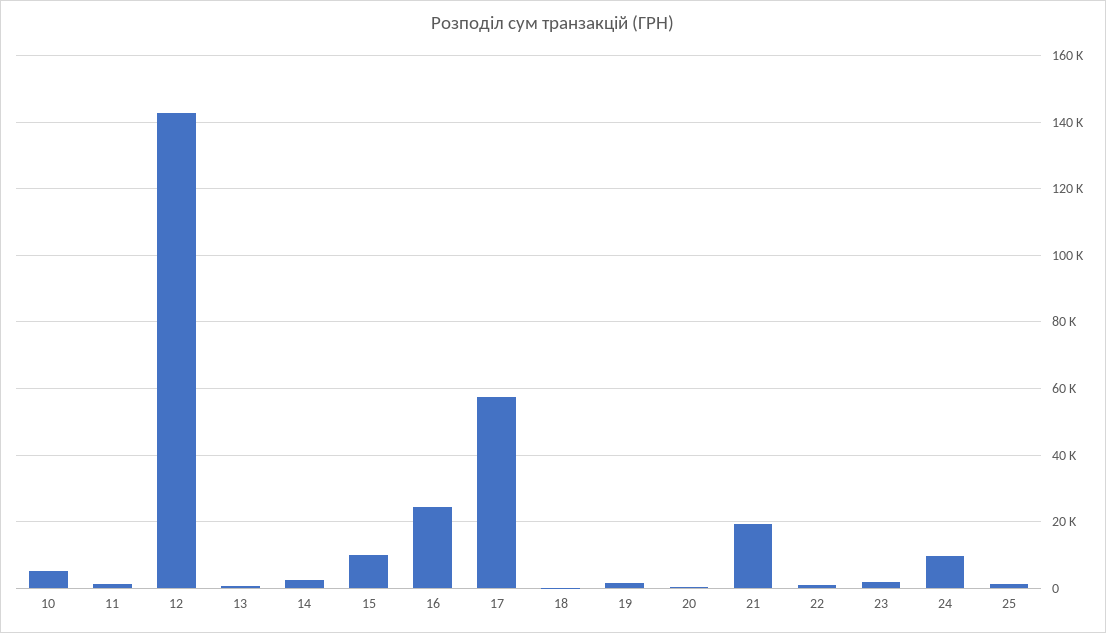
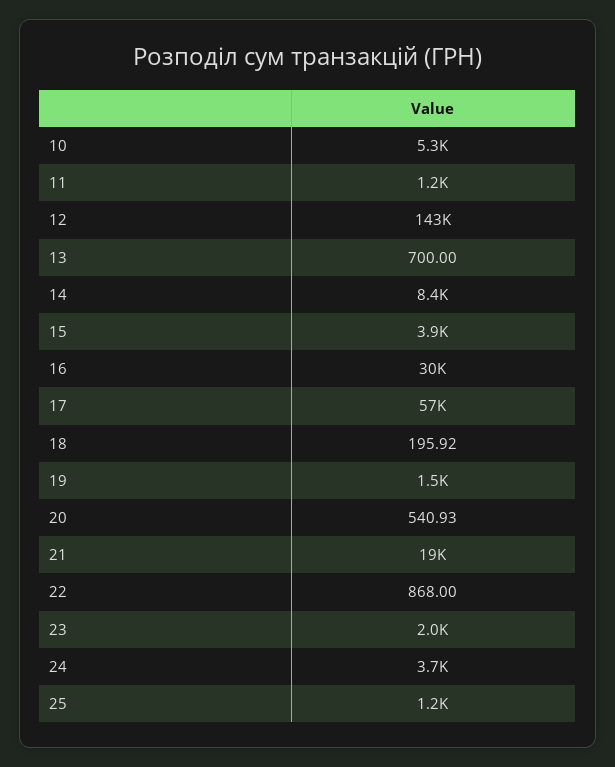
  {
    "10": 5300,
    "11": 1200,
    "12": 143000,
    "13": 700,
-   "14": 2000,
+   "14": 8400,
-   "15": 10000,
+   "15": 3900,
-   "16": 24000,
+   "16": 30000,
    "17": 57000,
    "18": 195.92,
    "19": 1500,
    "20": 540.93,
    "21": 19000,
    "22": 868,
    "23": 2000,
-   "24": 10000,
+   "24": 3700,
    "25": 1200
  }

